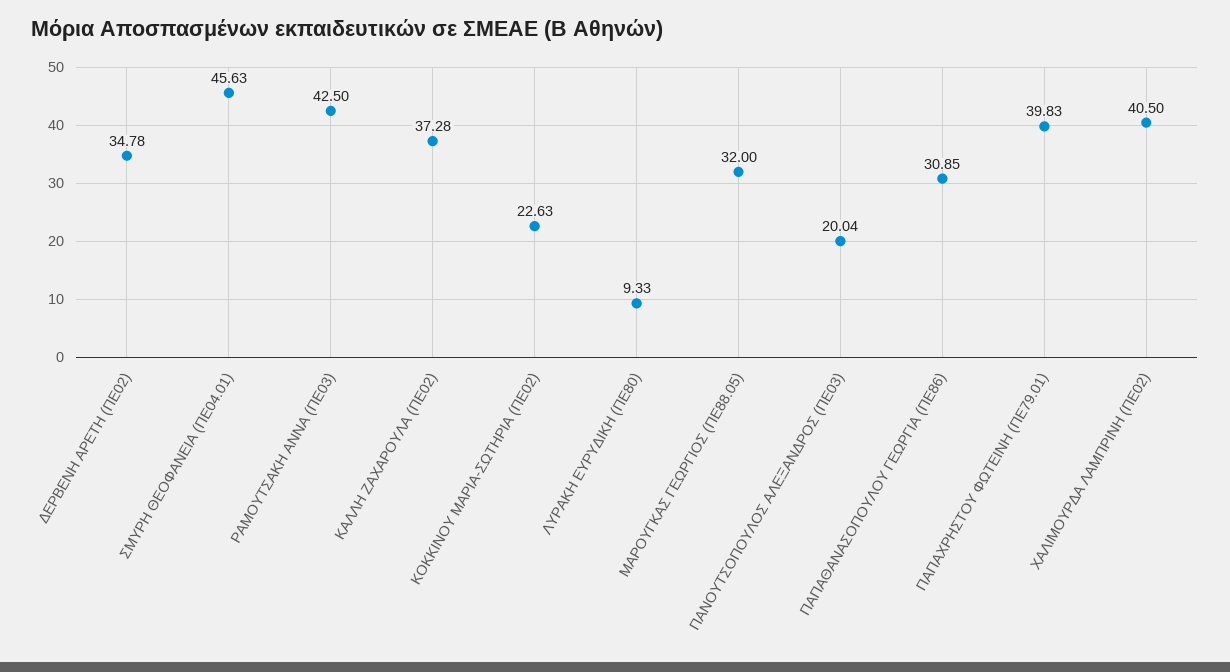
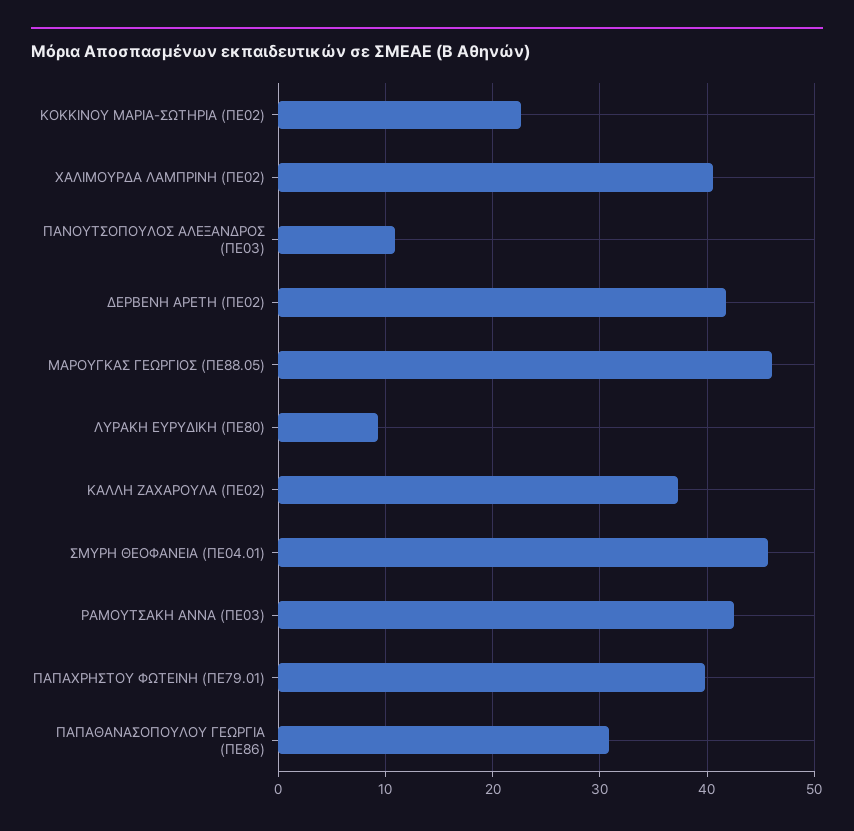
  {
-   "ΔΕΡΒΕΝΗ ΑΡΕΤΗ (ΠΕ02)": 34.78,
+   "ΔΕΡΒΕΝΗ ΑΡΕΤΗ (ΠΕ02)": 42,
    "ΣΜΥΡΗ ΘΕΟΦΑΝΕΙΑ (ΠΕ04.01)": 45.63,
    "ΡΑΜΟΥΤΣΑΚΗ ΑΝΝΑ (ΠΕ03)": 42.5,
    "ΚΑΛΛΗ ΖΑΧΑΡΟΥΛΑ (ΠΕ02)": 37.28,
    "ΚΟΚΚΙΝΟΥ ΜΑΡΙΑ-ΣΩΤΗΡΙΑ (ΠΕ02)": 22.63,
    "ΛΥΡΑΚΗ ΕΥΡΥΔΙΚΗ (ΠΕ80)": 9.33,
-   "ΜΑΡΟΥΓΚΑΣ ΓΕΩΡΓΙΟΣ (ΠΕ88.05)": 32,
+   "ΜΑΡΟΥΓΚΑΣ ΓΕΩΡΓΙΟΣ (ΠΕ88.05)": 46,
-   "ΠΑΝΟΥΤΣΟΠΟΥΛΟΣ ΑΛΕΞΑΝΔΡΟΣ (ΠΕ03)": 20.04,
+   "ΠΑΝΟΥΤΣΟΠΟΥΛΟΣ ΑΛΕΞΑΝΔΡΟΣ (ΠΕ03)": 11,
    "ΠΑΠΑΘΑΝΑΣΟΠΟΥΛΟΥ ΓΕΩΡΓΙΑ (ΠΕ86)": 30.85,
    "ΠΑΠΑΧΡΗΣΤΟΥ ΦΩΤΕΙΝΗ (ΠΕ79.01)": 39.83,
    "ΧΑΛΙΜΟΥΡΔΑ ΛΑΜΠΡΙΝΗ (ΠΕ02)": 40.5
  }

